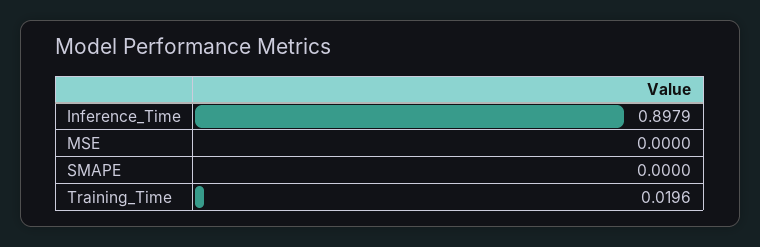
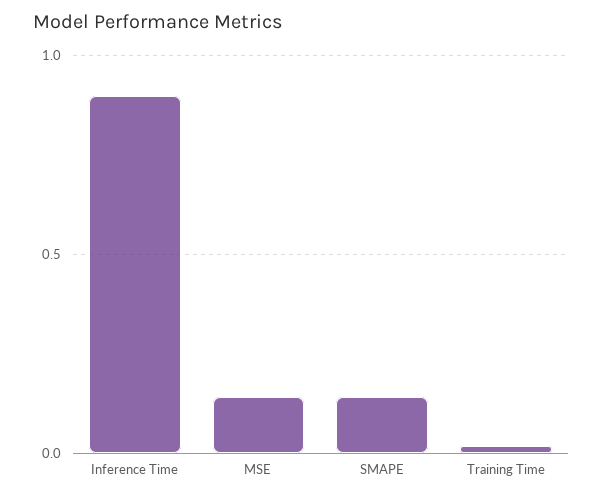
  {
    "Inference_Time": 0.8979,
-   "MSE": 0,
+   "MSE": 0.15,
-   "SMAPE": 0,
+   "SMAPE": 0.15,
    "Training_Time": 0.0196
  }

